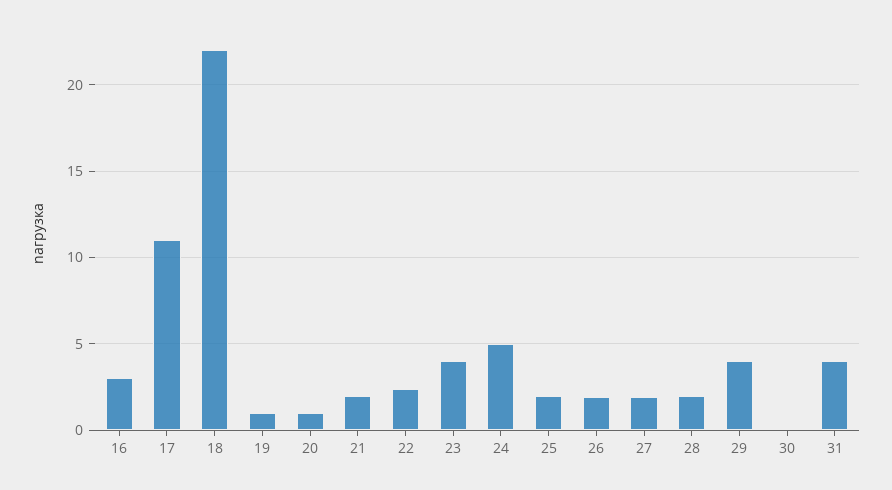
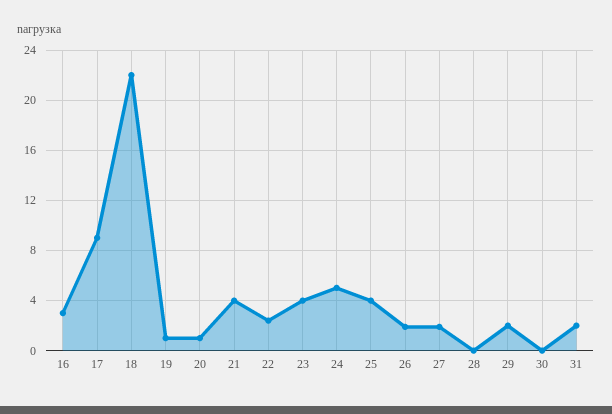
  {
    "16": 3,
-   "17": 11,
+   "17": 9,
    "18": 22,
    "19": 1,
    "20": 1,
-   "21": 2,
+   "21": 4,
    "22": 2.5,
    "23": 4,
    "24": 5,
-   "25": 2,
+   "25": 4,
    "26": 2,
    "27": 2,
-   "28": 2,
+   "28": 0,
-   "29": 4,
+   "29": 2,
    "30": 0,
-   "31": 4
+   "31": 2
  }

